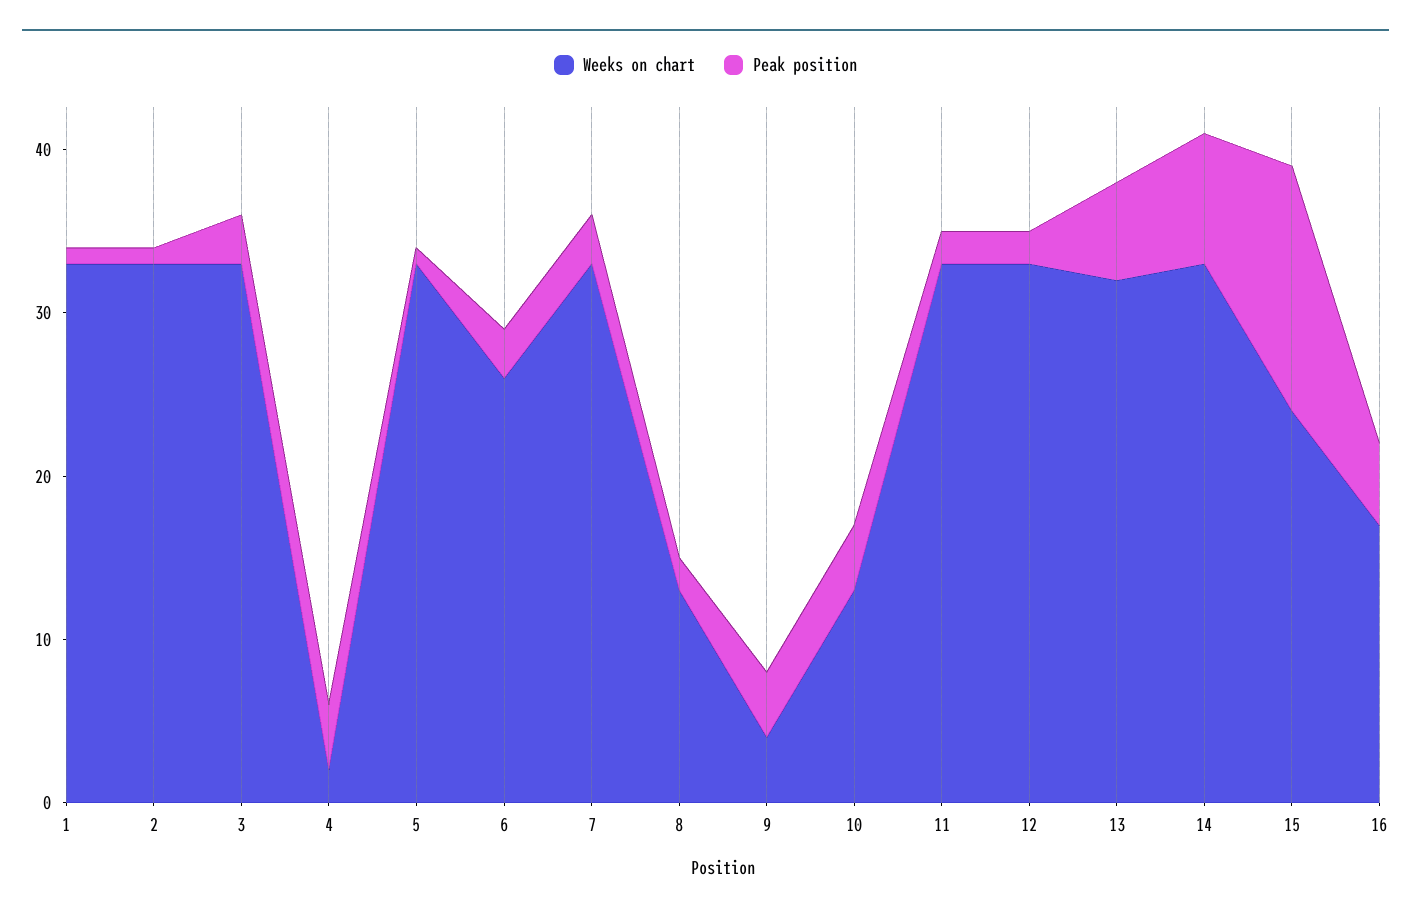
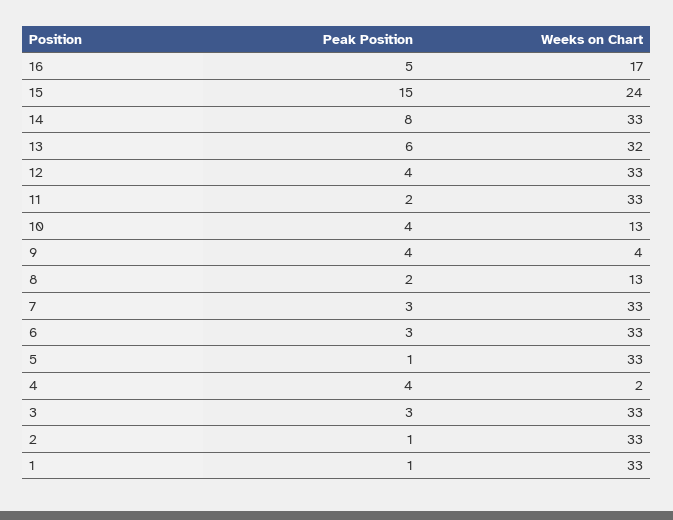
  {
    "Weeks on chart": {
      "1": 33,
      "2": 33,
      "3": 33,
      "4": 2,
      "5": 33,
-     "6": 26,
+     "6": 33,
      "7": 33,
      "8": 13,
      "9": 4,
      "10": 13,
      "11": 33,
      "12": 33,
      "13": 32,
      "14": 33,
      "15": 24,
      "16": 17
    },
    "Peak position": {
      "1": 1,
      "2": 1,
      "3": 3,
      "4": 4,
      "5": 1,
      "6": 3,
      "7": 3,
      "8": 2,
      "9": 4,
      "10": 4,
      "11": 2,
-     "12": 2,
+     "12": 4,
      "13": 6,
      "14": 8,
      "15": 15,
      "16": 5
    }
  }

